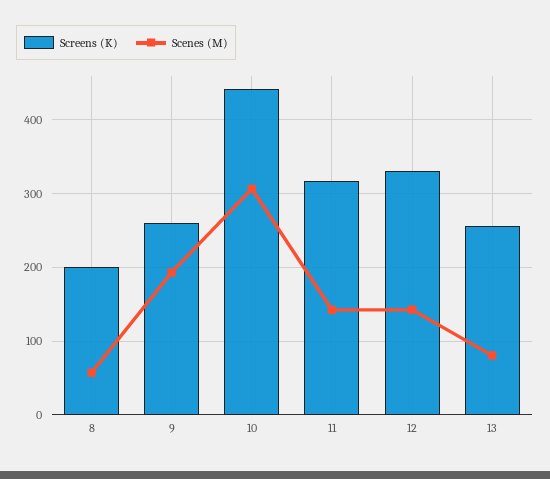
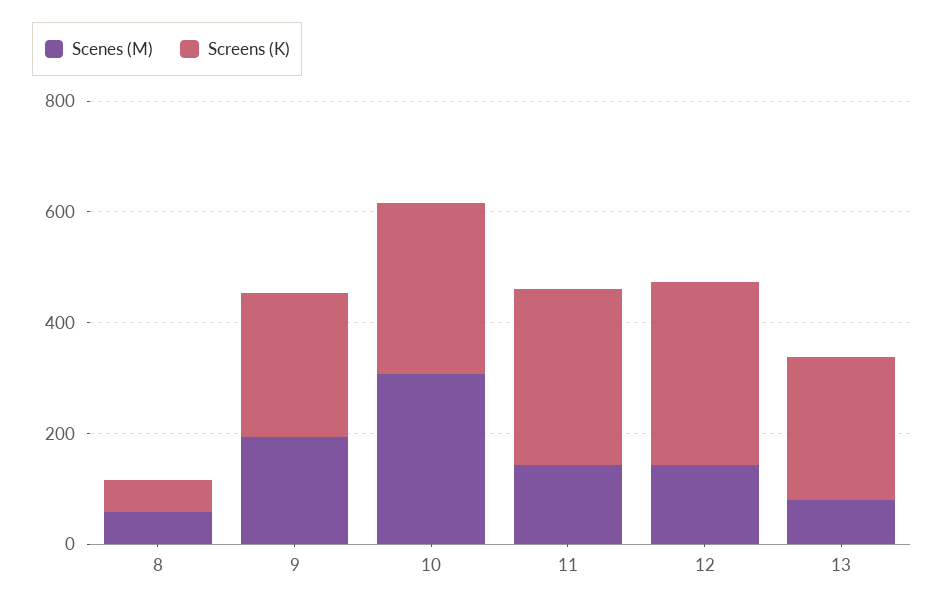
  {
    "Screens (K)": {
-     "8": 200,
+     "8": 50,
      "9": 260,
-     "10": 440,
+     "10": 300,
      "11": 320,
      "12": 330,
      "13": 260
    },
    "Scenes (M)": {
      "8": 60,
      "9": 190,
      "10": 310,
      "11": 140,
      "12": 140,
      "13": 80
    }
  }

